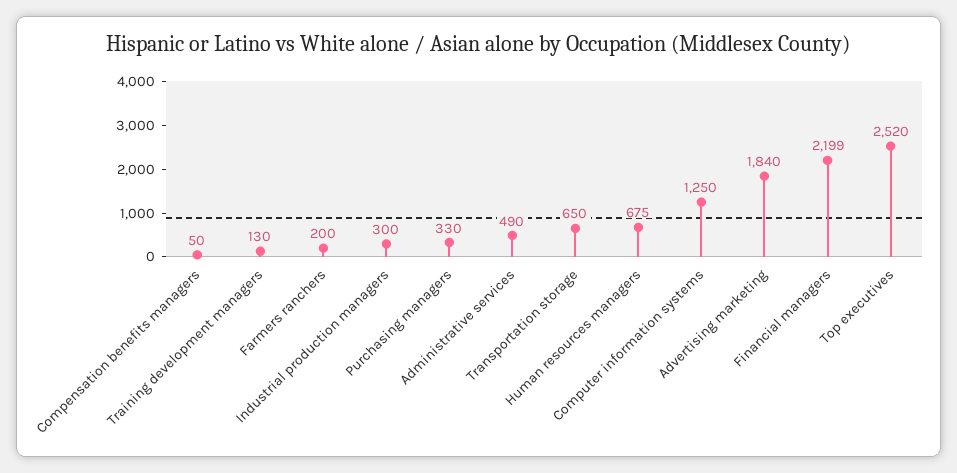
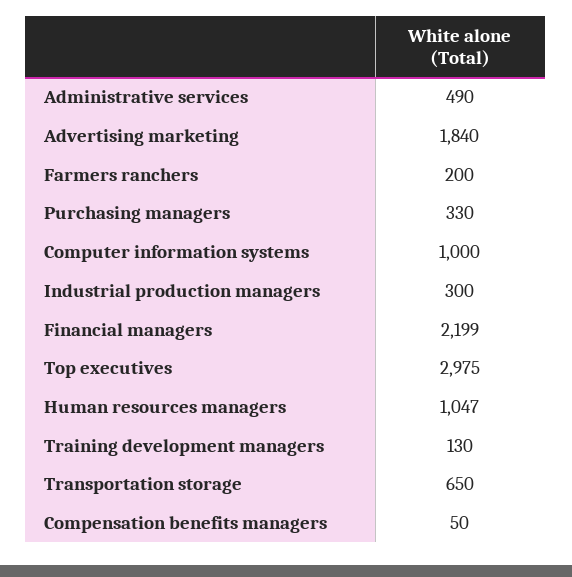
  {
    "Compensation benefits managers": 50,
    "Training development managers": 130,
    "Farmers ranchers": 200,
    "Industrial production managers": 300,
    "Purchasing managers": 330,
    "Administrative services": 490,
    "Transportation storage": 650,
-   "Human resources managers": 675,
+   "Human resources managers": 1047,
-   "Computer information systems": 1250,
+   "Computer information systems": 1000,
    "Advertising marketing": 1840,
    "Financial managers": 2199,
-   "Top executives": 2520
+   "Top executives": 2975
  }

